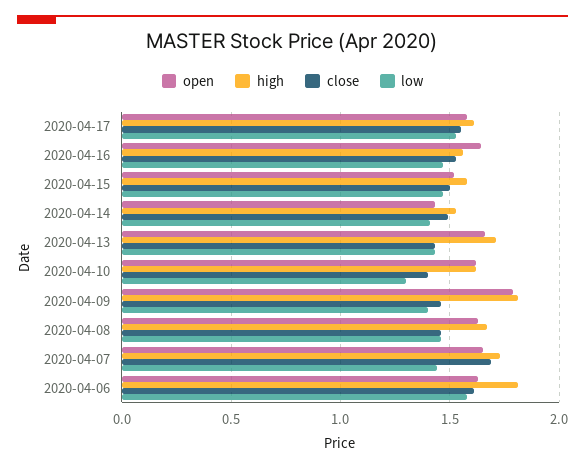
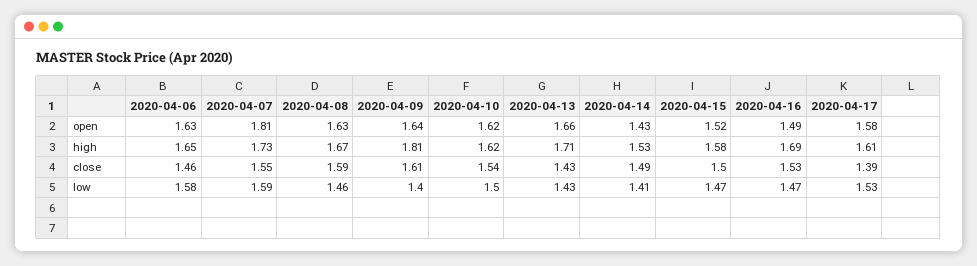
  {
    "open": {
      "2020-04-17": 1.58,
-     "2020-04-16": 1.65,
+     "2020-04-16": 1.49,
      "2020-04-15": 1.52,
      "2020-04-14": 1.43,
      "2020-04-13": 1.66,
      "2020-04-10": 1.62,
-     "2020-04-09": 1.8,
+     "2020-04-09": 1.64,
      "2020-04-08": 1.63,
-     "2020-04-07": 1.65,
+     "2020-04-07": 1.81,
      "2020-04-06": 1.63
    },
    "high": {
      "2020-04-17": 1.61,
-     "2020-04-16": 1.55,
+     "2020-04-16": 1.69,
      "2020-04-15": 1.58,
      "2020-04-14": 1.53,
      "2020-04-13": 1.71,
      "2020-04-10": 1.62,
      "2020-04-09": 1.81,
      "2020-04-08": 1.67,
      "2020-04-07": 1.73,
-     "2020-04-06": 1.8
+     "2020-04-06": 1.65
    },
    "close": {
-     "2020-04-17": 1.55,
+     "2020-04-17": 1.39,
      "2020-04-16": 1.53,
      "2020-04-15": 1.5,
      "2020-04-14": 1.49,
      "2020-04-13": 1.43,
-     "2020-04-10": 1.4,
+     "2020-04-10": 1.54,
-     "2020-04-09": 1.45,
+     "2020-04-09": 1.61,
-     "2020-04-08": 1.45,
+     "2020-04-08": 1.59,
-     "2020-04-07": 1.7,
+     "2020-04-07": 1.55,
-     "2020-04-06": 1.6
+     "2020-04-06": 1.46
    },
    "low": {
      "2020-04-17": 1.53,
      "2020-04-16": 1.47,
      "2020-04-15": 1.47,
      "2020-04-14": 1.41,
      "2020-04-13": 1.43,
-     "2020-04-10": 1.3,
+     "2020-04-10": 1.5,
      "2020-04-09": 1.4,
      "2020-04-08": 1.46,
-     "2020-04-07": 1.45,
+     "2020-04-07": 1.59,
      "2020-04-06": 1.58
    }
  }

